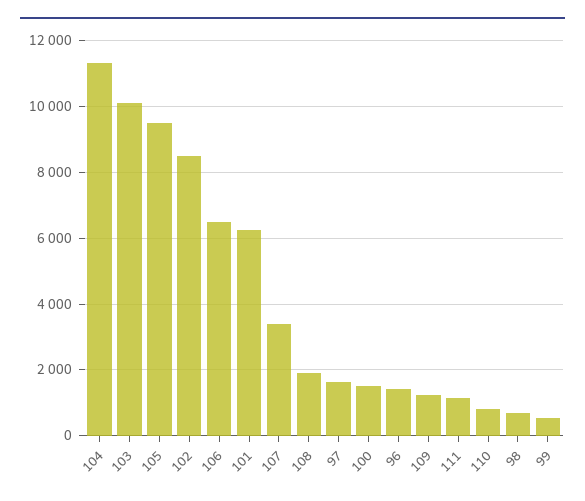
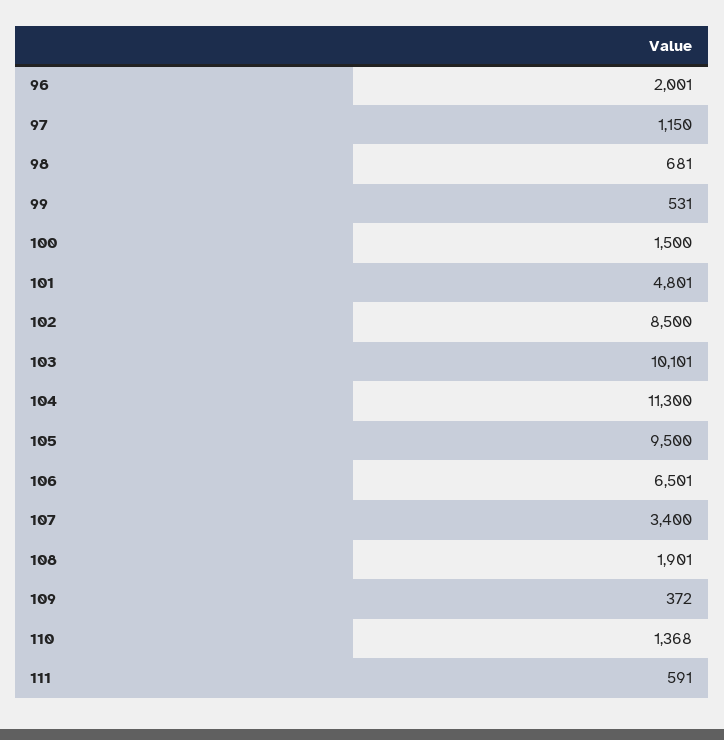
  {
    "104": 11300,
    "103": 10101,
    "105": 9500,
    "102": 8500,
    "106": 6501,
-   "101": 6200,
+   "101": 4801,
    "107": 3400,
    "108": 1901,
-   "97": 1600,
+   "97": 1150,
    "100": 1500,
-   "96": 1400,
+   "96": 2001,
-   "109": 1200,
+   "109": 372,
-   "111": 1200,
+   "111": 591,
-   "110": 800,
+   "110": 1368,
    "98": 681,
    "99": 531
  }

